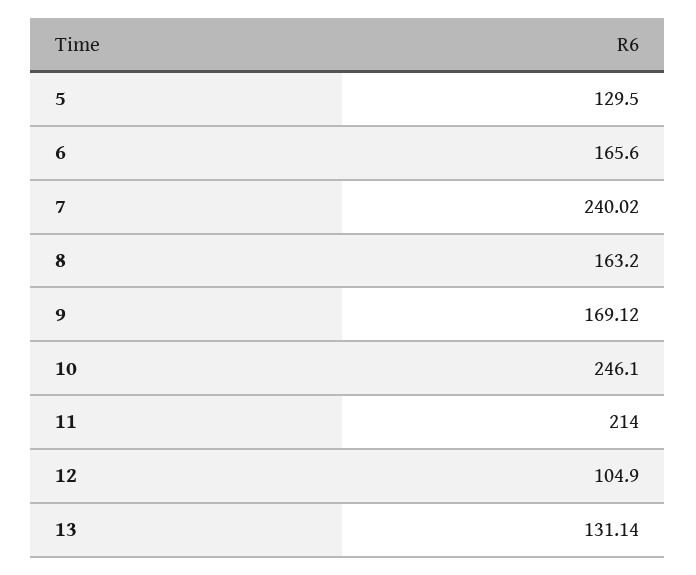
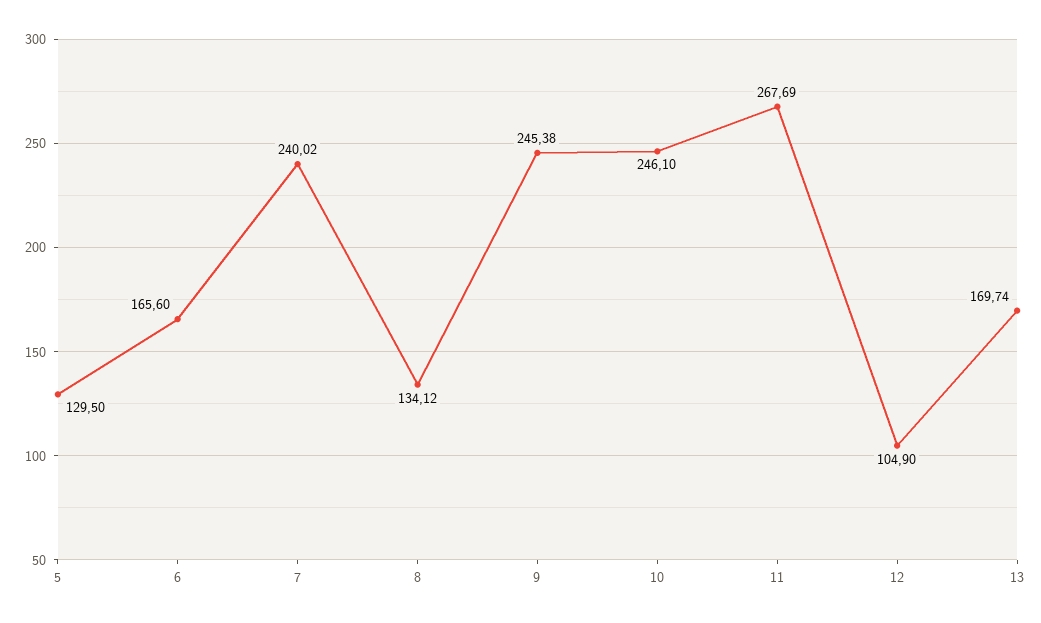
  {
    "5": 129.5,
    "6": 165.6,
    "7": 240.02,
-   "8": 163.2,
+   "8": 134.12,
-   "9": 169.12,
+   "9": 245.38,
    "10": 246.1,
-   "11": 214,
+   "11": 267.69,
    "12": 104.9,
-   "13": 131.14
+   "13": 169.74
  }

